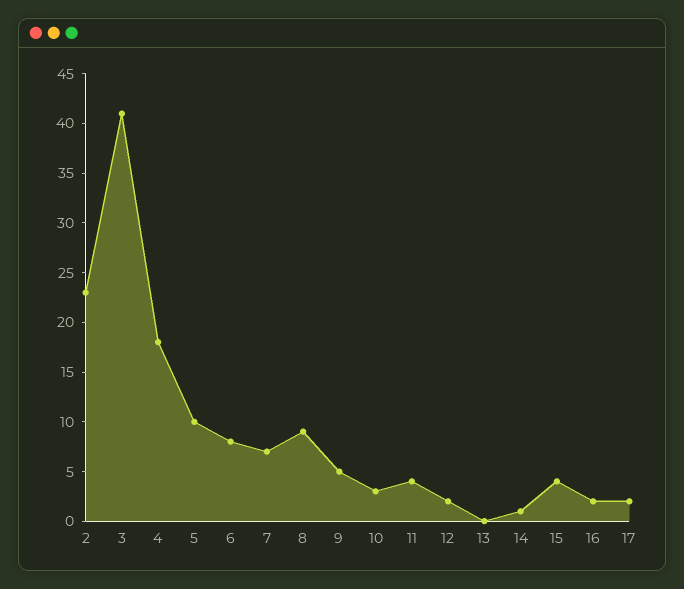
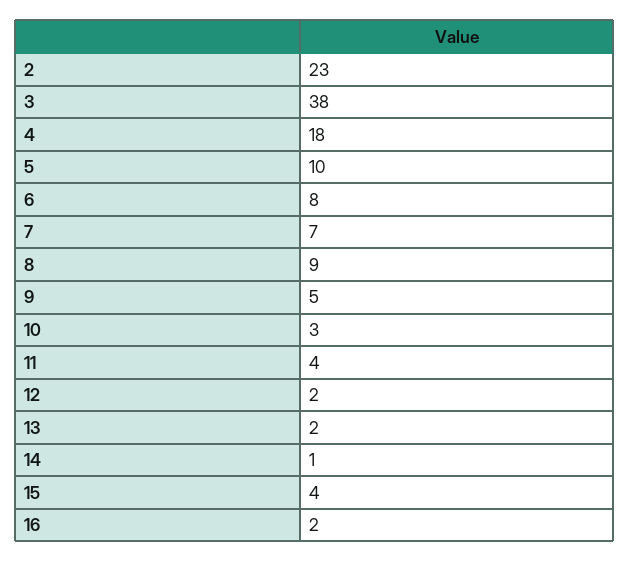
  {
    "2": 23,
-   "3": 41,
+   "3": 38,
    "4": 18,
    "5": 10,
    "6": 8,
    "7": 7,
    "8": 9,
    "9": 5,
    "10": 3,
    "11": 4,
    "12": 2,
-   "13": 0,
+   "13": 2,
    "14": 1,
    "15": 4,
-   "16": 2,
+   "16": 2
-   "17": 2
  }

